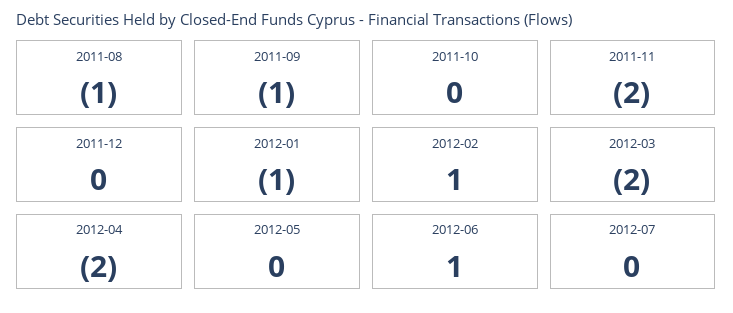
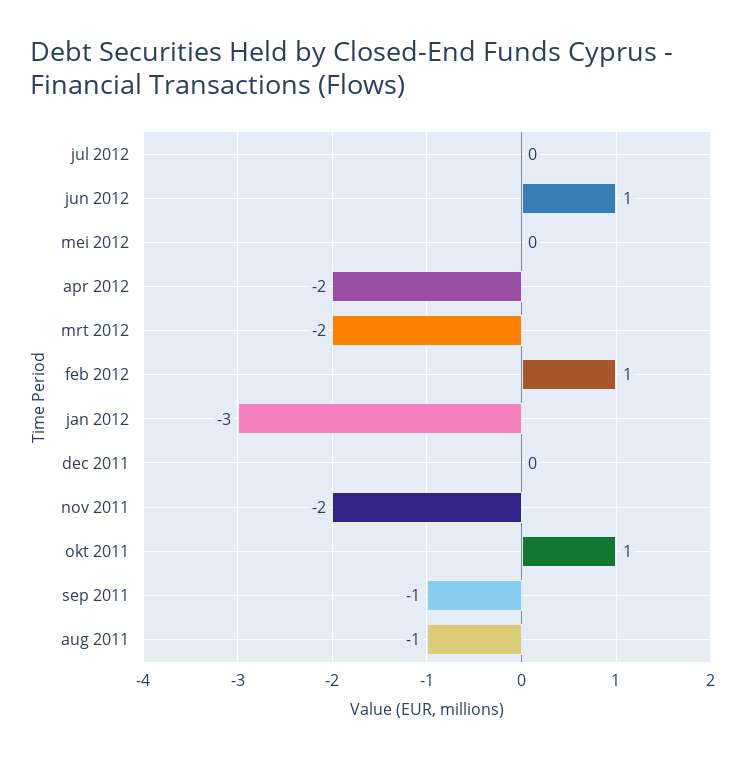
  {
    "2011-08": -1,
    "2011-09": -1,
-   "2011-10": 0,
+   "2011-10": 1,
    "2011-11": -2,
    "2011-12": 0,
-   "2012-01": -1,
+   "2012-01": -3,
    "2012-02": 1,
    "2012-03": -2,
    "2012-04": -2,
    "2012-05": 0,
    "2012-06": 1,
    "2012-07": 0
  }

